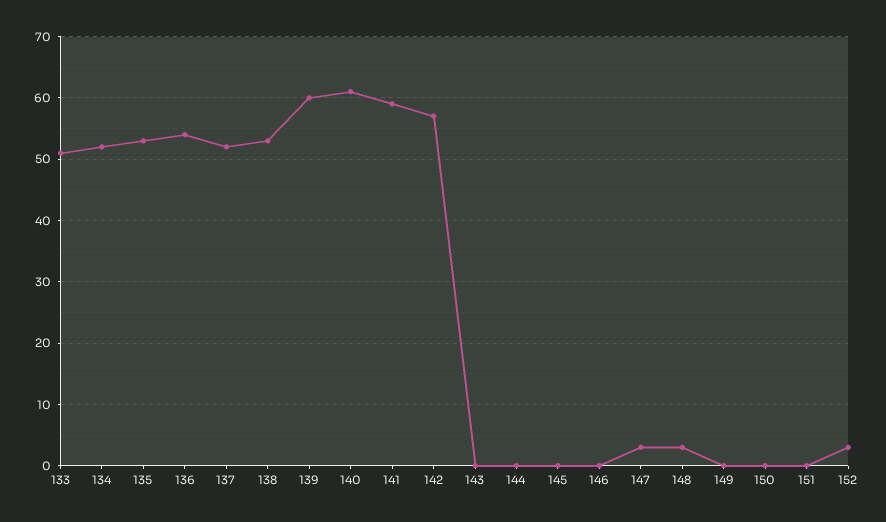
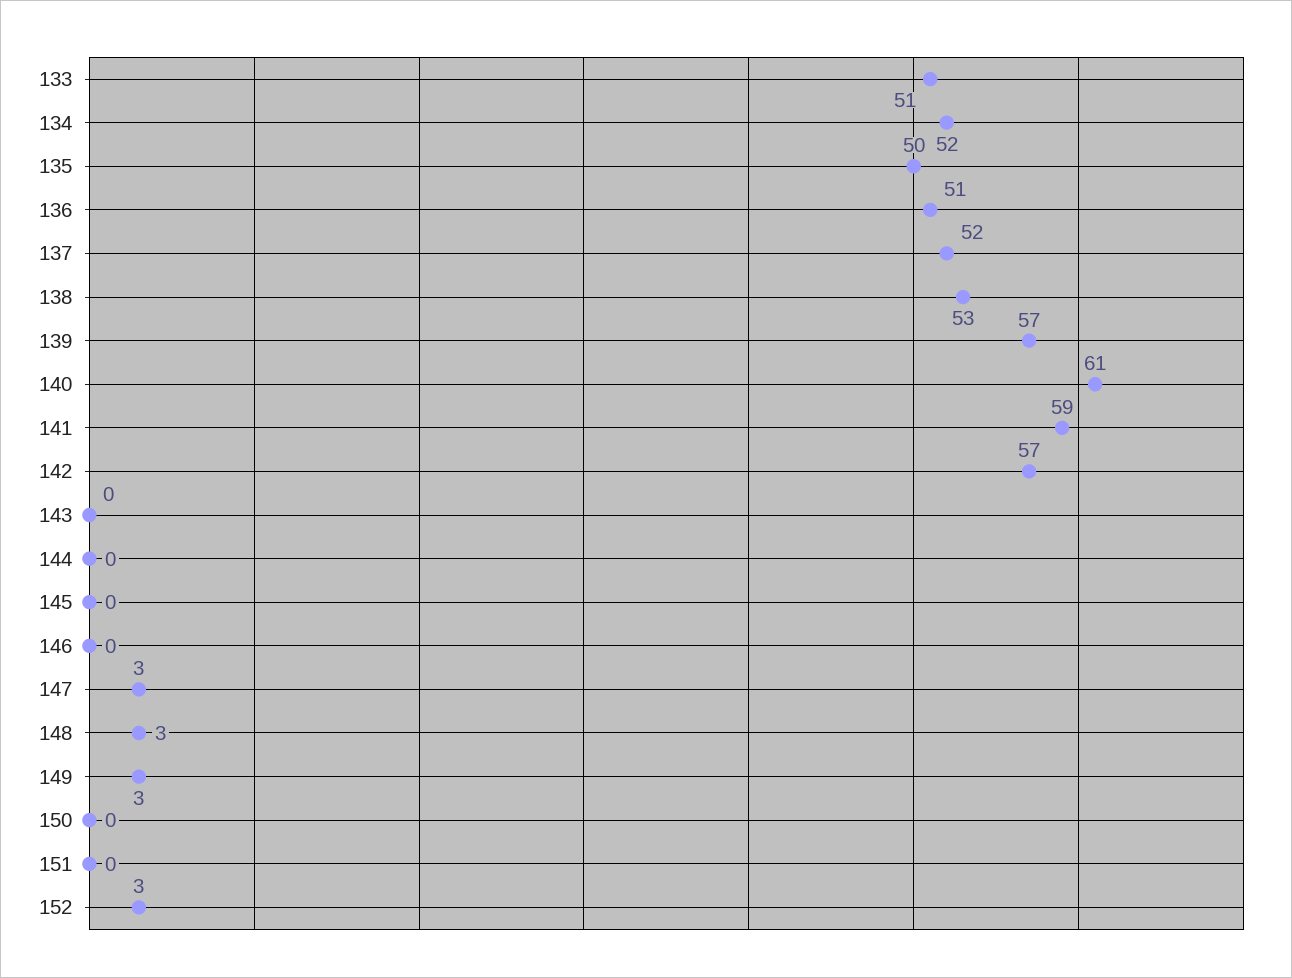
  {
    "133": 51,
    "134": 52,
-   "135": 53,
+   "135": 50,
-   "136": 54,
+   "136": 51,
    "137": 52,
    "138": 53,
-   "139": 60,
+   "139": 57,
    "140": 61,
    "141": 59,
    "142": 57,
    "143": 0,
    "144": 0,
    "145": 0,
    "146": 0,
    "147": 3,
    "148": 3,
-   "149": 0,
+   "149": 3,
    "150": 0,
    "151": 0,
    "152": 3
  }

